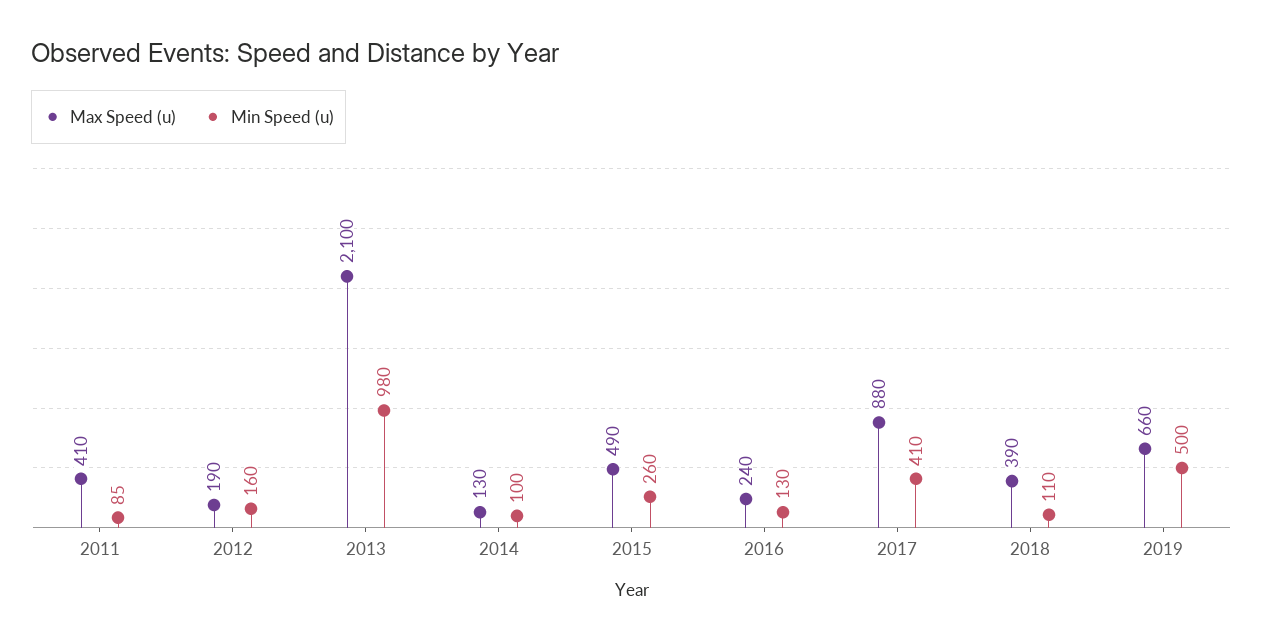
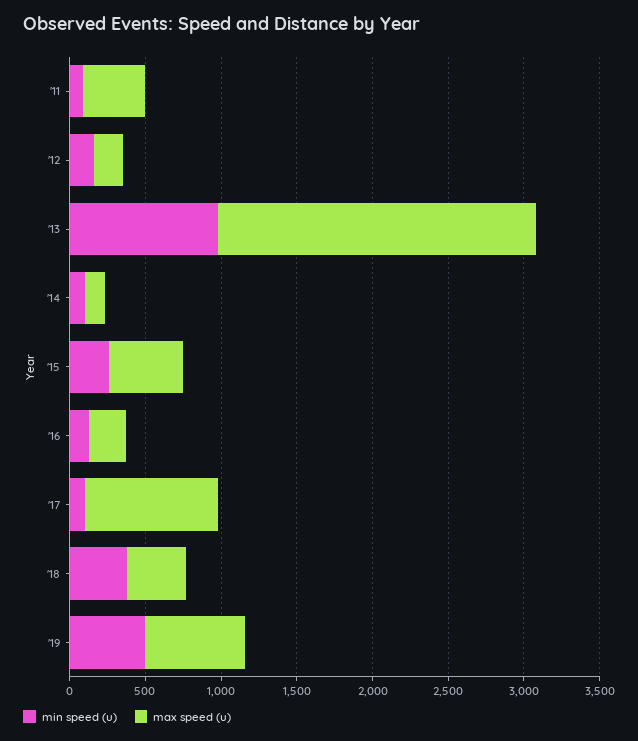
  {
    "Max Speed (u)": {
      "2011": 410,
      "2012": 190,
      "2013": 2100,
      "2014": 130,
      "2015": 490,
      "2016": 240,
      "2017": 880,
      "2018": 390,
      "2019": 660
    },
    "Min Speed (u)": {
      "2011": 85,
      "2012": 160,
      "2013": 980,
      "2014": 100,
      "2015": 260,
      "2016": 130,
-     "2017": 410,
+     "2017": 100,
-     "2018": 110,
+     "2018": 400,
      "2019": 500
    }
  }

